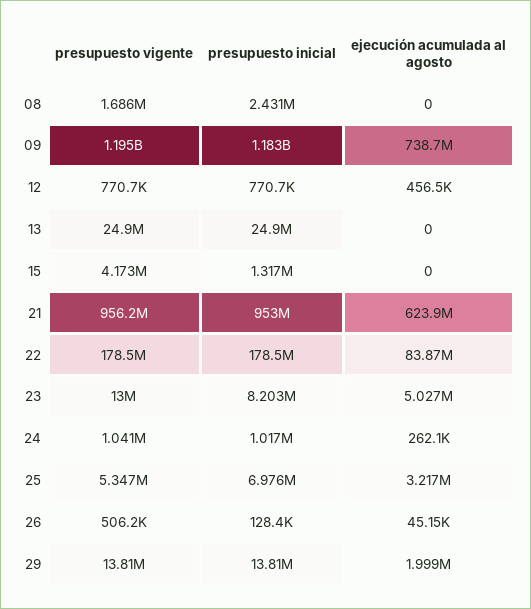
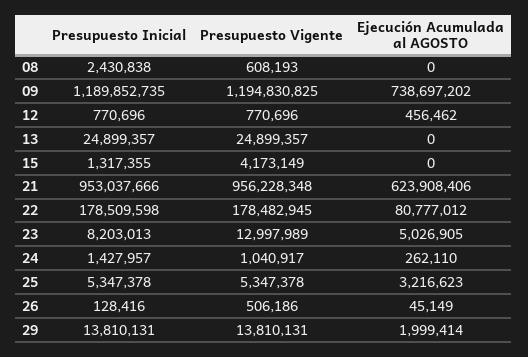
  {
    "presupuesto vigente": {
-     "08": 1686000,
+     "08": 608193,
      "09": 1194830825,
      "12": 770696,
      "13": 24899357,
      "15": 4173149,
      "21": 956228348,
      "22": 178482945,
      "23": 12997989,
      "24": 1040917,
      "25": 5347378,
      "26": 506186,
      "29": 13810131
    },
    "presupuesto inicial": {
      "08": 2430838,
-     "09": 1183000000,
+     "09": 1189852735,
      "12": 770696,
      "13": 24899357,
      "15": 1317355,
      "21": 953037666,
      "22": 178509598,
      "23": 8203013,
-     "24": 1017000,
+     "24": 1427957,
-     "25": 6976000,
+     "25": 5347378,
      "26": 128416,
      "29": 13810131
    },
    "ejecución acumulada al agosto": {
      "08": 0,
      "09": 738697202,
      "12": 456462,
      "13": 0,
      "15": 0,
      "21": 623908406,
-     "22": 83870000,
+     "22": 80777012,
      "23": 5026905,
      "24": 262110,
      "25": 3216623,
      "26": 45149,
      "29": 1999414
    }
  }

